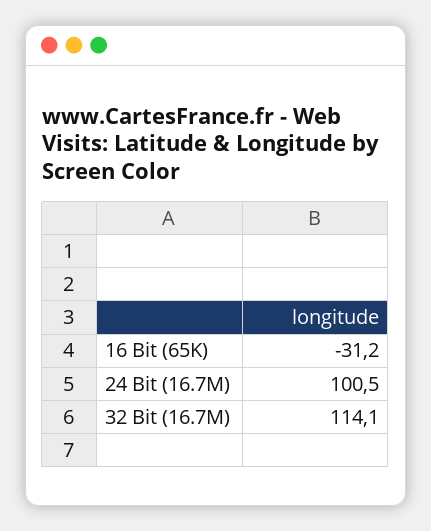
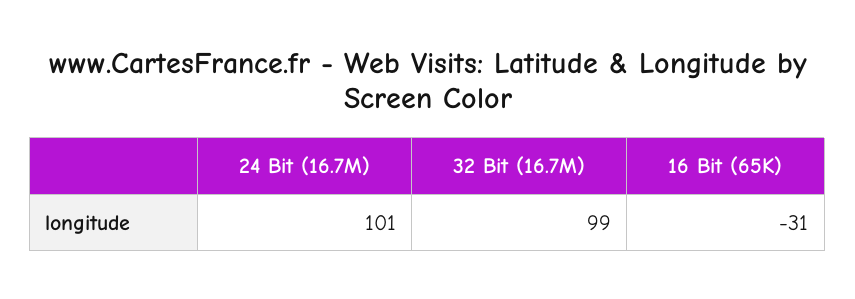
  {
    "16 Bit (65K)": -31.2,
    "24 Bit (16.7M)": 100.5,
-   "32 Bit (16.7M)": 114.1
+   "32 Bit (16.7M)": 99
  }

